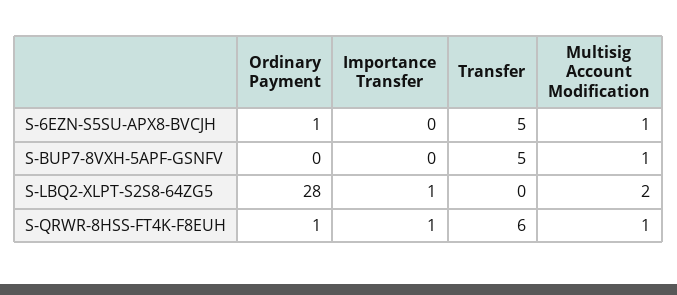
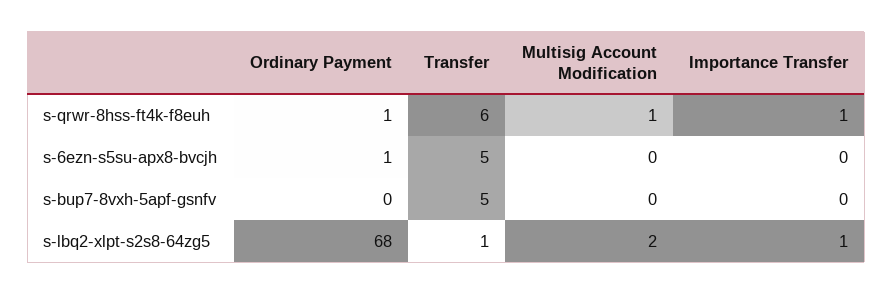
  {
    "Ordinary Payment": {
      "S-6EZN-S5SU-APX8-BVCJH": 1,
      "S-BUP7-8VXH-5APF-GSNFV": 0,
-     "S-LBQ2-XLPT-S2S8-64ZG5": 28,
+     "S-LBQ2-XLPT-S2S8-64ZG5": 68,
      "S-QRWR-8HSS-FT4K-F8EUH": 1
    },
    "Importance Transfer": {
      "S-6EZN-S5SU-APX8-BVCJH": 0,
      "S-BUP7-8VXH-5APF-GSNFV": 0,
      "S-LBQ2-XLPT-S2S8-64ZG5": 1,
      "S-QRWR-8HSS-FT4K-F8EUH": 1
    },
    "Transfer": {
      "S-6EZN-S5SU-APX8-BVCJH": 5,
      "S-BUP7-8VXH-5APF-GSNFV": 5,
-     "S-LBQ2-XLPT-S2S8-64ZG5": 0,
+     "S-LBQ2-XLPT-S2S8-64ZG5": 1,
      "S-QRWR-8HSS-FT4K-F8EUH": 6
    },
    "Multisig Account Modification": {
-     "S-6EZN-S5SU-APX8-BVCJH": 1,
+     "S-6EZN-S5SU-APX8-BVCJH": 0,
-     "S-BUP7-8VXH-5APF-GSNFV": 1,
+     "S-BUP7-8VXH-5APF-GSNFV": 0,
      "S-LBQ2-XLPT-S2S8-64ZG5": 2,
      "S-QRWR-8HSS-FT4K-F8EUH": 1
    }
  }

